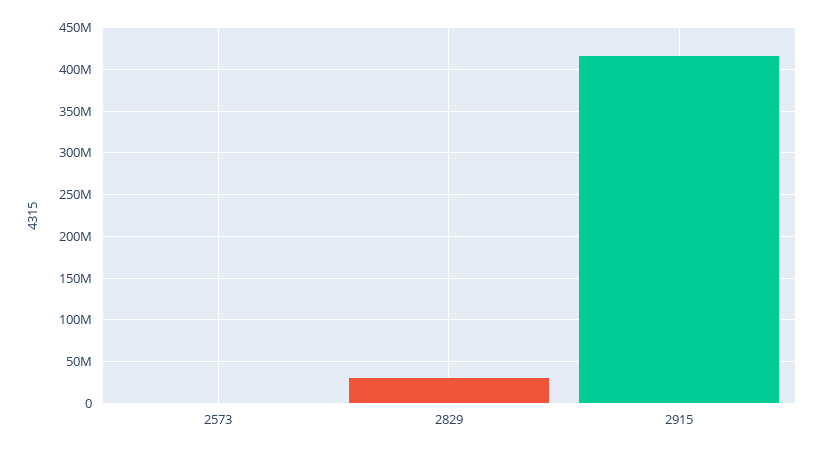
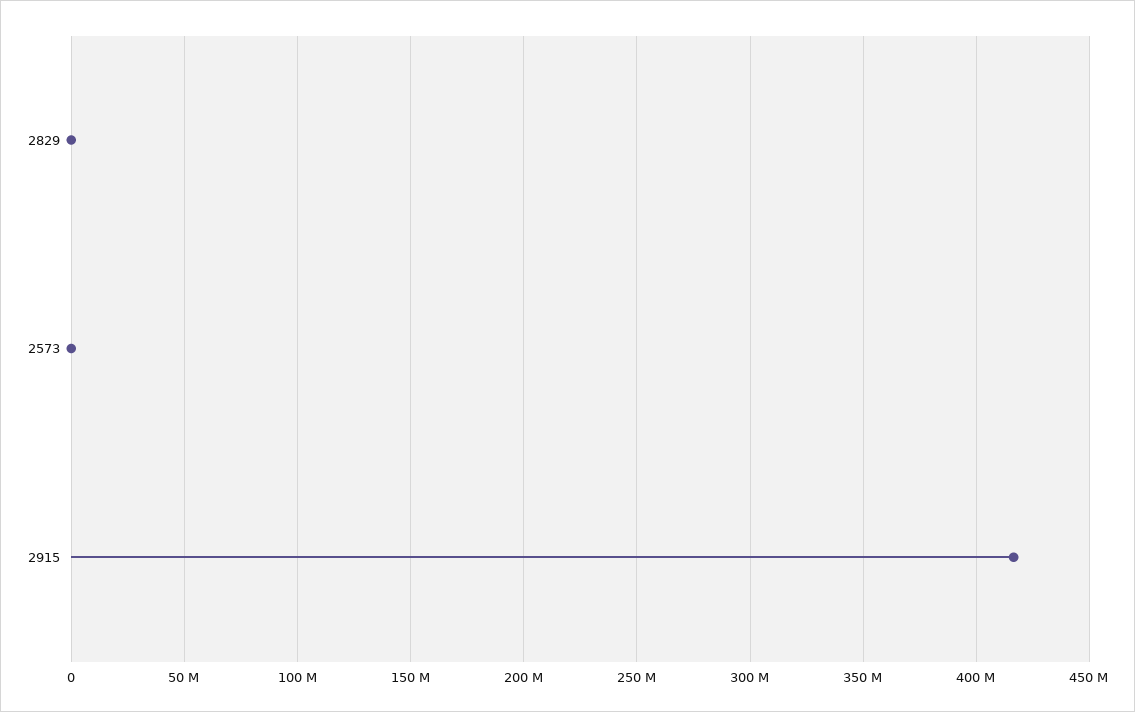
  {
    "2573": 0,
-   "2829": 30000000,
+   "2829": 0,
    "2915": 415000000
  }

